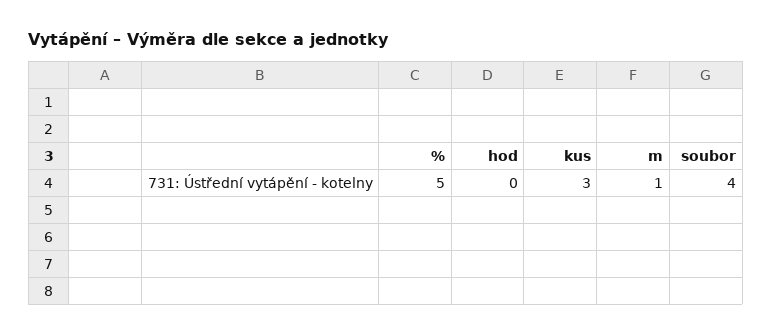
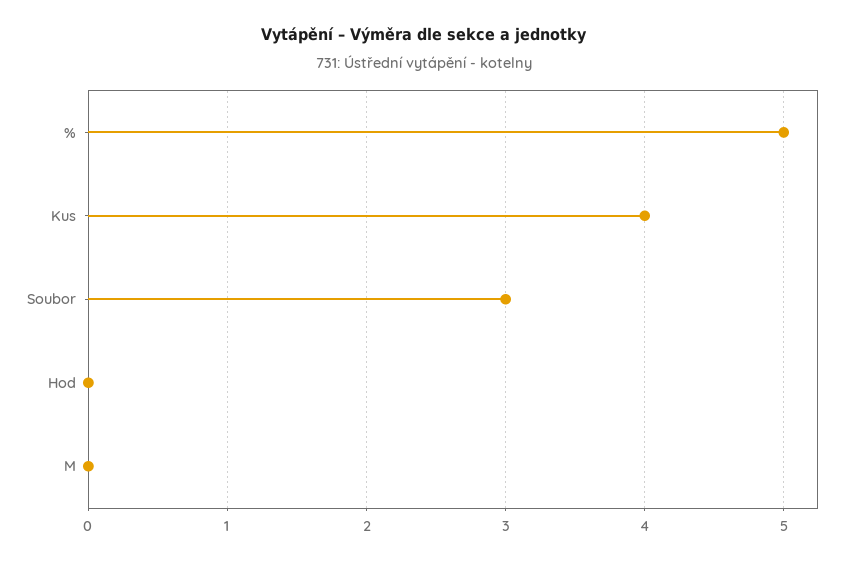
  {
    "%": 5,
    "hod": 0,
-   "kus": 3,
+   "kus": 4,
-   "m": 1,
+   "m": 0,
-   "soubor": 4
+   "soubor": 3
  }

